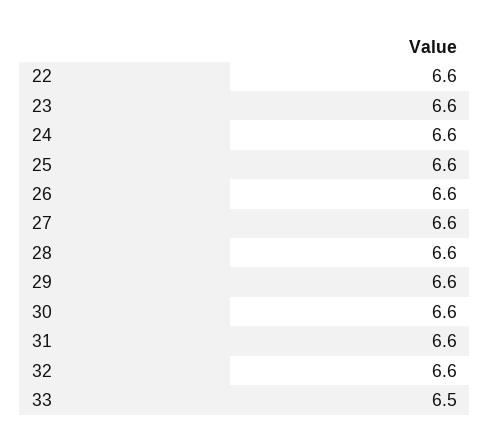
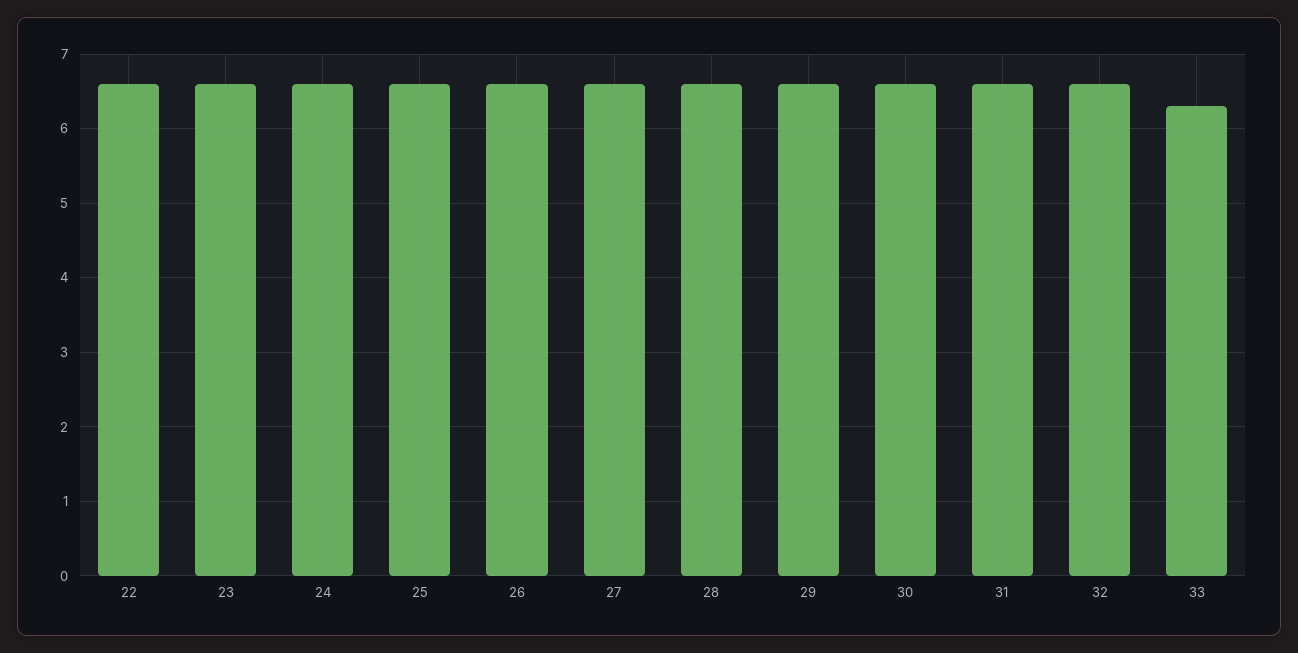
  {
    "22": 6.6,
    "23": 6.6,
    "24": 6.6,
    "25": 6.6,
    "26": 6.6,
    "27": 6.6,
    "28": 6.6,
    "29": 6.6,
    "30": 6.6,
    "31": 6.6,
    "32": 6.6,
-   "33": 6.5
+   "33": 6.3
  }

